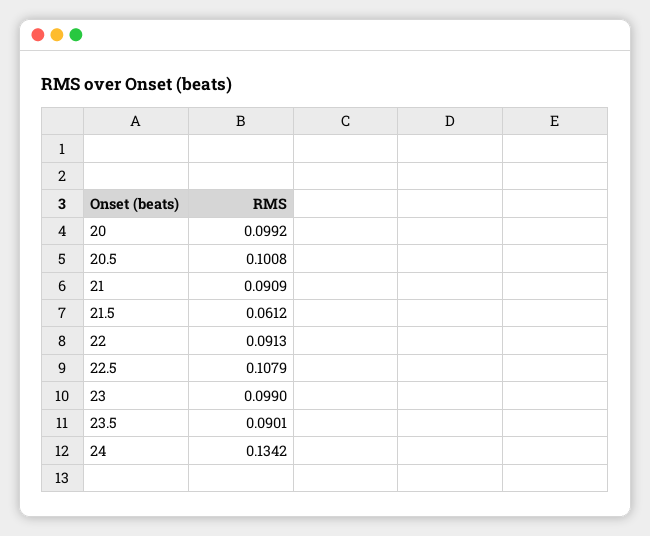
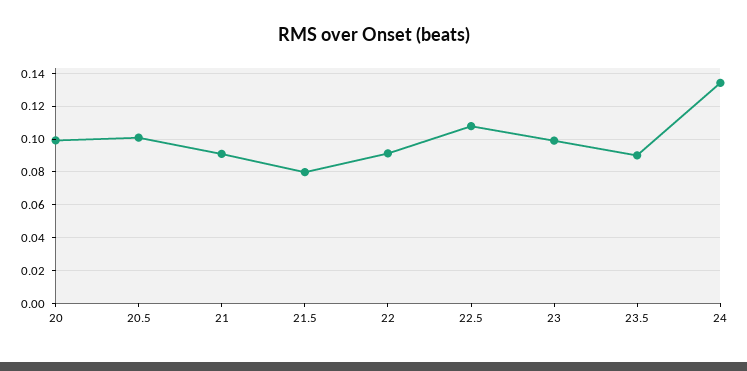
  {
    "20": 0.0992,
    "20.5": 0.1008,
    "21": 0.0909,
-   "21.5": 0.0612,
+   "21.5": 0.08,
    "22": 0.0913,
    "22.5": 0.1079,
    "23": 0.099,
    "23.5": 0.0901,
    "24": 0.1342
  }

